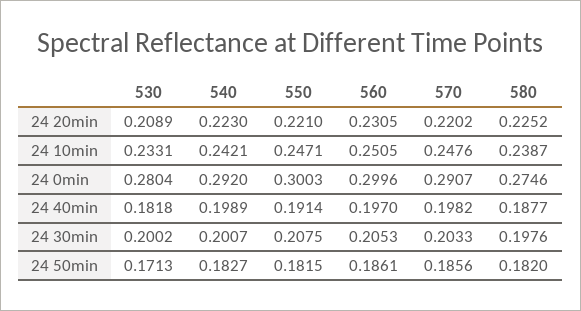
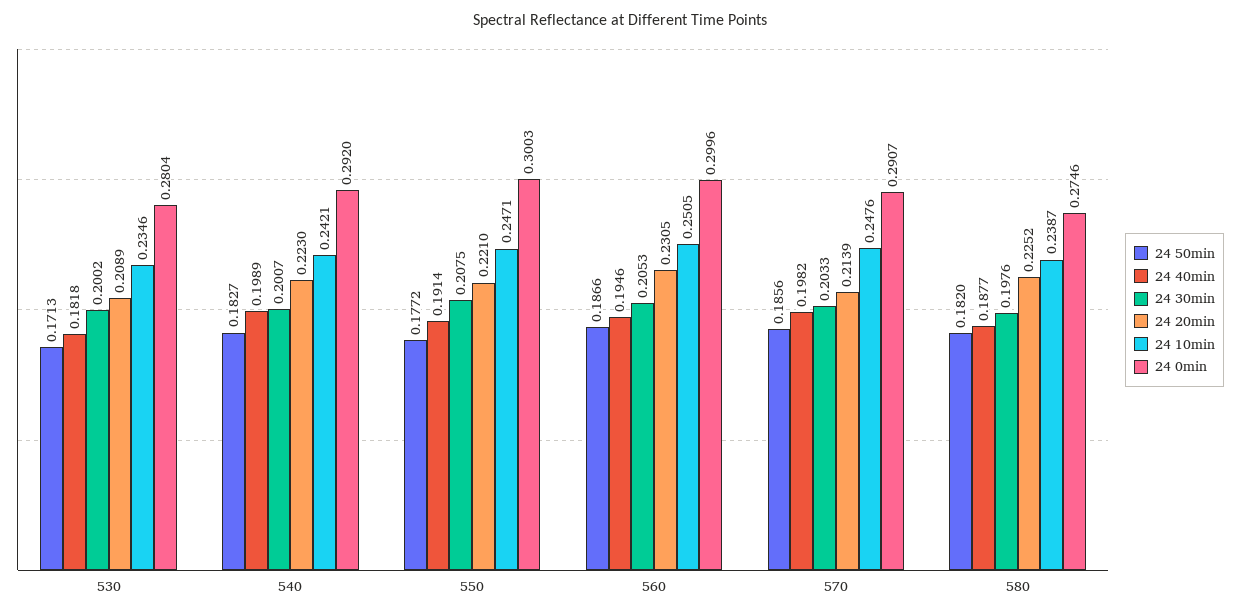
  {
    "24 20min": {
      "530": 0.2089,
      "540": 0.223,
      "550": 0.221,
      "560": 0.2305,
-     "570": 0.2202,
+     "570": 0.2139,
      "580": 0.2252
    },
    "24 10min": {
-     "530": 0.2331,
+     "530": 0.2346,
      "540": 0.2421,
      "550": 0.2471,
      "560": 0.2505,
      "570": 0.2476,
      "580": 0.2387
    },
    "24 0min": {
      "530": 0.2804,
      "540": 0.292,
      "550": 0.3003,
      "560": 0.2996,
      "570": 0.2907,
      "580": 0.2746
    },
    "24 40min": {
      "530": 0.1818,
      "540": 0.1989,
      "550": 0.1914,
-     "560": 0.197,
+     "560": 0.1946,
      "570": 0.1982,
      "580": 0.1877
    },
    "24 30min": {
      "530": 0.2002,
      "540": 0.2007,
      "550": 0.2075,
      "560": 0.2053,
      "570": 0.2033,
      "580": 0.1976
    },
    "24 50min": {
      "530": 0.1713,
      "540": 0.1827,
-     "550": 0.1815,
+     "550": 0.1772,
-     "560": 0.1861,
+     "560": 0.1866,
      "570": 0.1856,
      "580": 0.182
    }
  }

